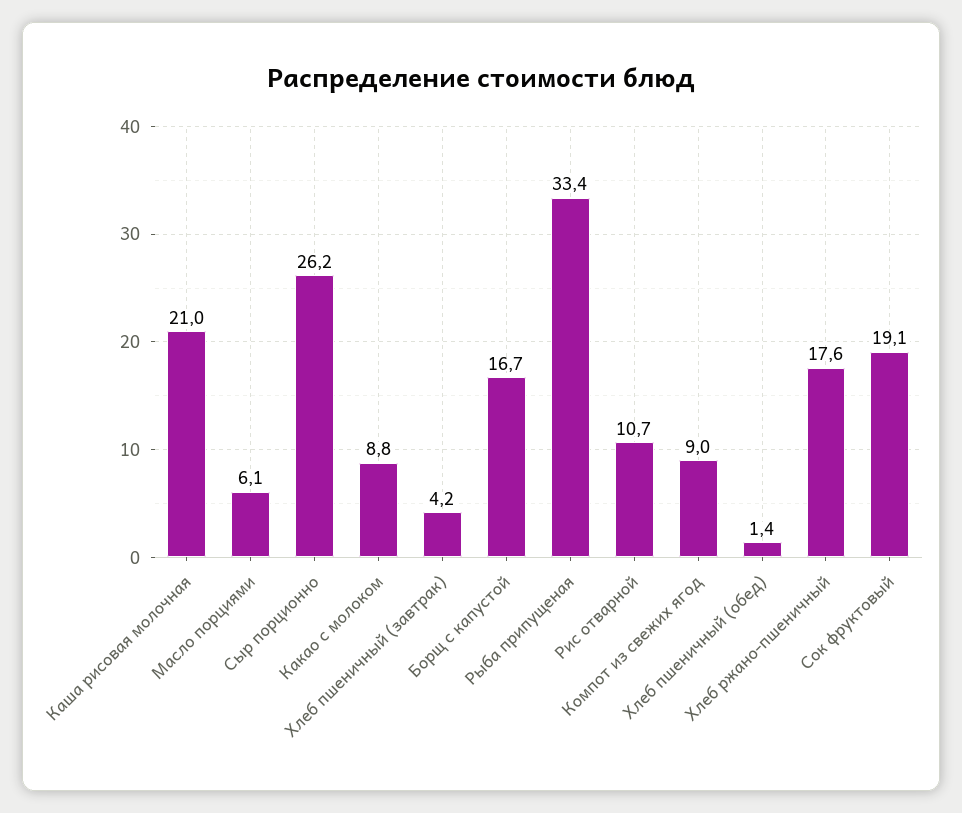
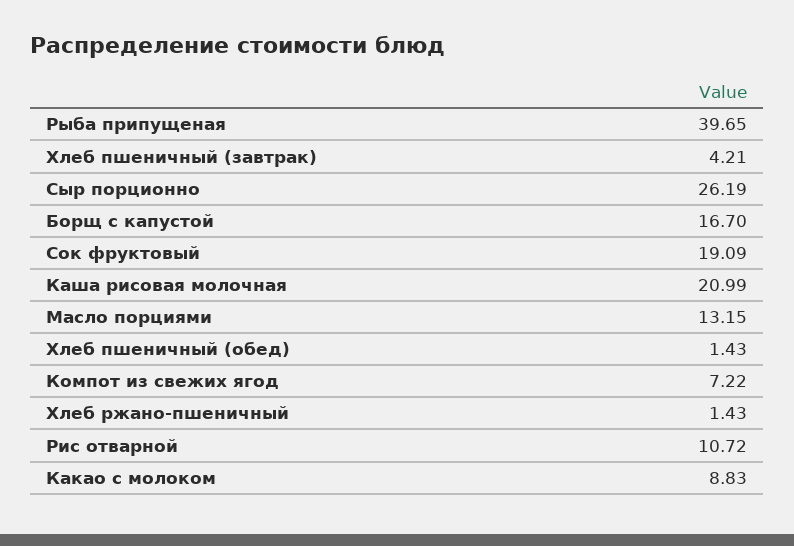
  {
    "Каша рисовая молочная": 20.99,
-   "Масло порциями": 6.1,
+   "Масло порциями": 13.15,
    "Сыр порционно": 26.19,
    "Какао с молоком": 8.83,
    "Хлеб пшеничный (завтрак)": 4.21,
    "Борщ с капустой": 16.7,
-   "Рыба припущеная": 33.4,
+   "Рыба припущеная": 39.65,
    "Рис отварной": 10.72,
-   "Компот из свежих ягод": 9,
+   "Компот из свежих ягод": 7.22,
    "Хлеб пшеничный (обед)": 1.43,
-   "Хлеб ржано-пшеничный": 17.6,
+   "Хлеб ржано-пшеничный": 1.43,
    "Сок фруктовый": 19.09
  }

